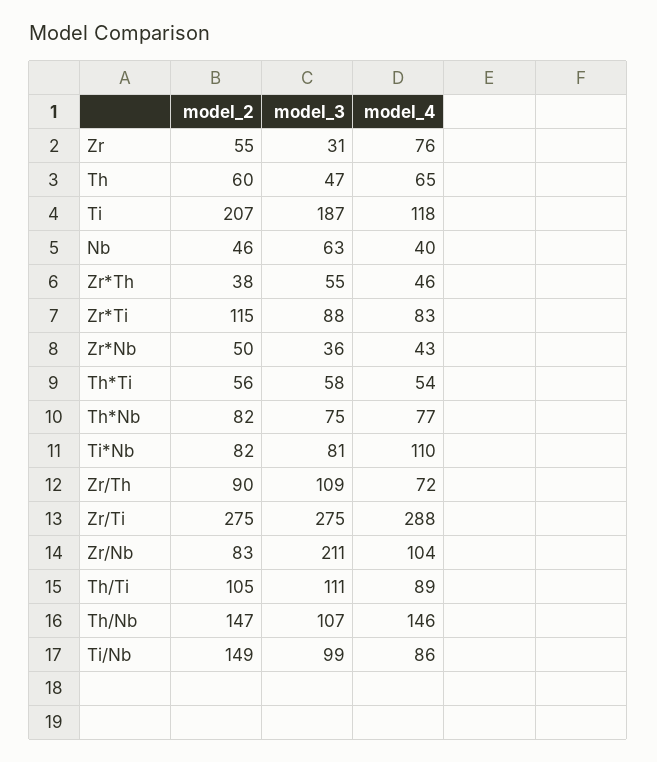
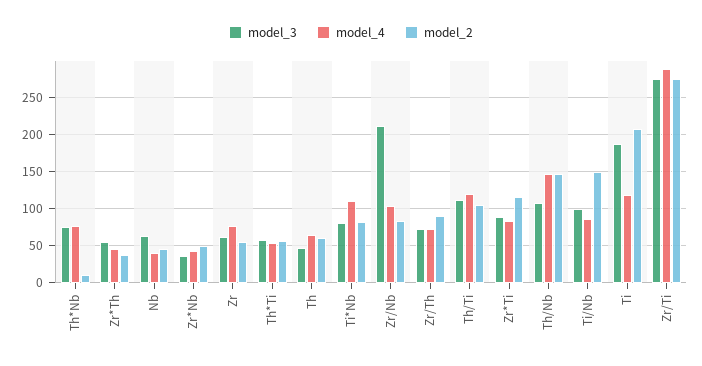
  {
    "model_2": {
      "Zr": 55,
      "Th": 60,
      "Ti": 207,
      "Nb": 46,
      "Zr*Th": 38,
      "Zr*Ti": 115,
      "Zr*Nb": 50,
      "Th*Ti": 56,
-     "Th*Nb": 82,
+     "Th*Nb": 10,
      "Ti*Nb": 82,
      "Zr/Th": 90,
      "Zr/Ti": 275,
      "Zr/Nb": 83,
      "Th/Ti": 105,
      "Th/Nb": 147,
      "Ti/Nb": 149
    },
    "model_3": {
-     "Zr": 31,
+     "Zr": 60,
      "Th": 47,
      "Ti": 187,
      "Nb": 63,
      "Zr*Th": 55,
      "Zr*Ti": 88,
      "Zr*Nb": 36,
      "Th*Ti": 58,
      "Th*Nb": 75,
      "Ti*Nb": 81,
-     "Zr/Th": 109,
+     "Zr/Th": 70,
      "Zr/Ti": 275,
      "Zr/Nb": 211,
      "Th/Ti": 111,
      "Th/Nb": 107,
      "Ti/Nb": 99
    },
    "model_4": {
      "Zr": 76,
      "Th": 65,
      "Ti": 118,
      "Nb": 40,
      "Zr*Th": 46,
      "Zr*Ti": 83,
      "Zr*Nb": 43,
      "Th*Ti": 54,
      "Th*Nb": 77,
      "Ti*Nb": 110,
      "Zr/Th": 72,
      "Zr/Ti": 288,
      "Zr/Nb": 104,
-     "Th/Ti": 89,
+     "Th/Ti": 120,
      "Th/Nb": 146,
      "Ti/Nb": 86
    }
  }

